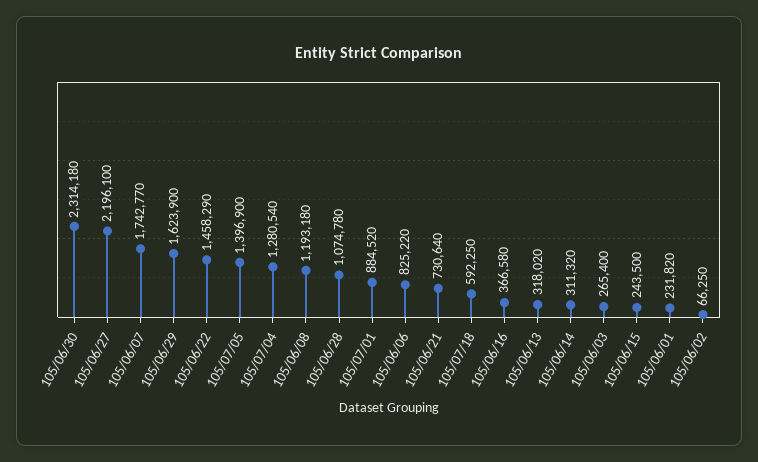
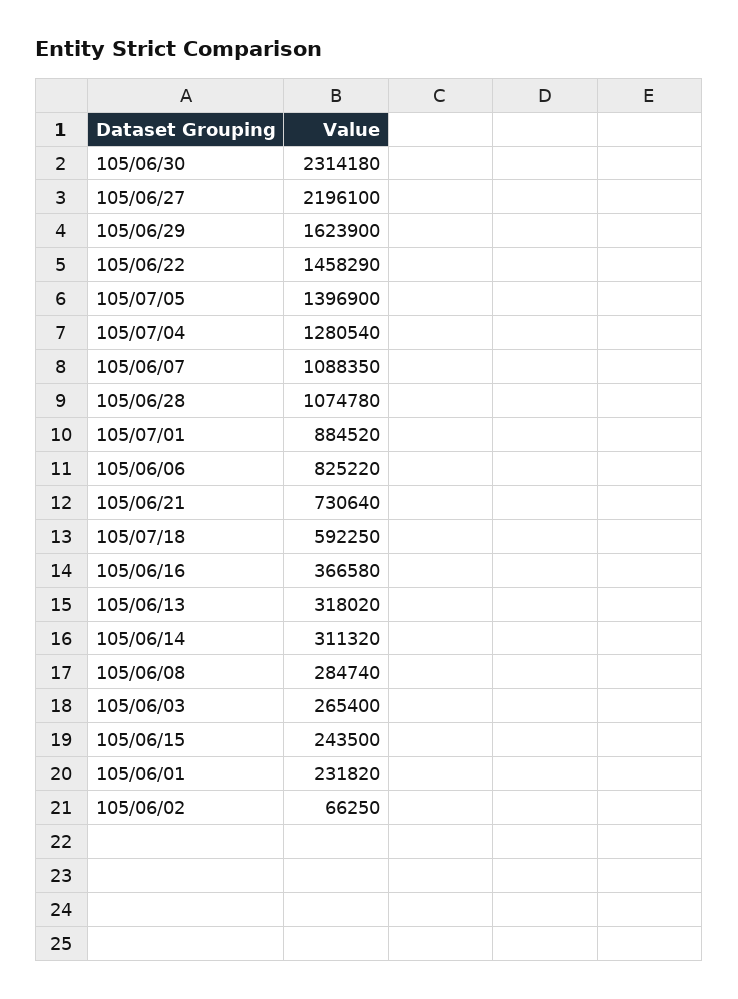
  {
    "105/06/30": 2314180,
    "105/06/27": 2196100,
-   "105/06/07": 1742770,
+   "105/06/07": 1088350,
    "105/06/29": 1623900,
    "105/06/22": 1458290,
    "105/07/05": 1396900,
    "105/07/04": 1280540,
-   "105/06/08": 1193180,
+   "105/06/08": 284740,
    "105/06/28": 1074780,
    "105/07/01": 884520,
    "105/06/06": 825220,
    "105/06/21": 730640,
    "105/07/18": 592250,
    "105/06/16": 366580,
    "105/06/13": 318020,
    "105/06/14": 311320,
    "105/06/03": 265400,
    "105/06/15": 243500,
    "105/06/01": 231820,
    "105/06/02": 66250
  }

